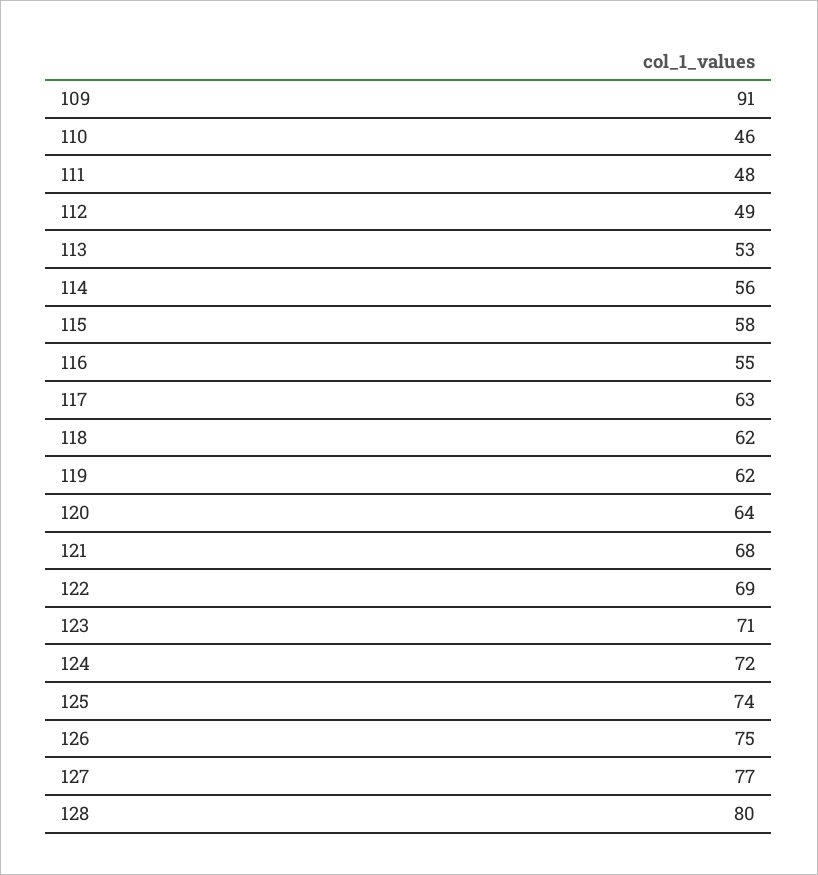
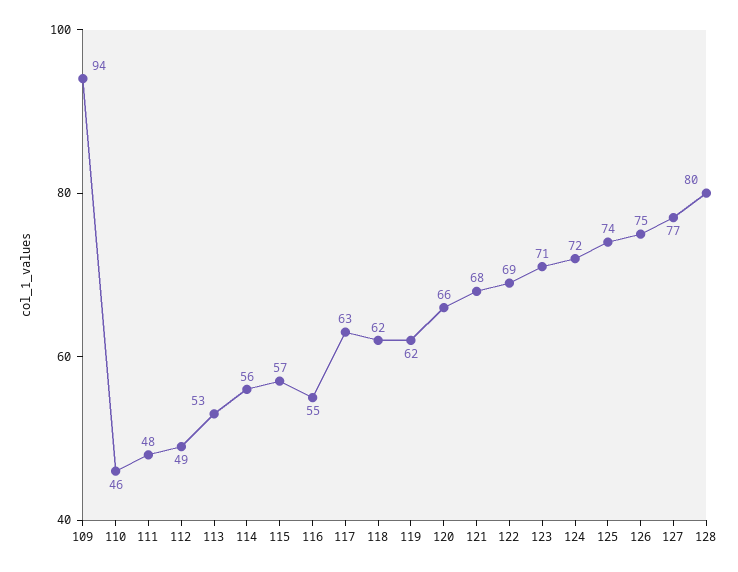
  {
-   "109": 91,
+   "109": 94,
    "110": 46,
    "111": 48,
    "112": 49,
    "113": 53,
    "114": 56,
-   "115": 58,
+   "115": 57,
    "116": 55,
    "117": 63,
    "118": 62,
    "119": 62,
-   "120": 64,
+   "120": 66,
    "121": 68,
    "122": 69,
    "123": 71,
    "124": 72,
    "125": 74,
    "126": 75,
    "127": 77,
    "128": 80
  }

